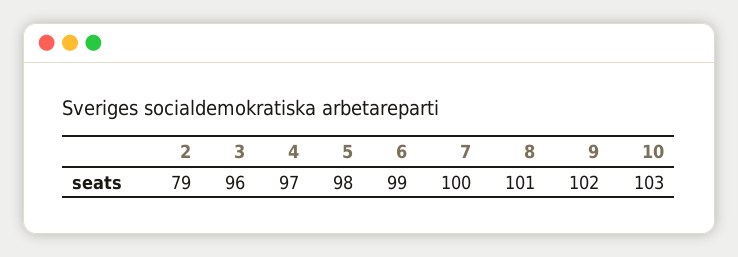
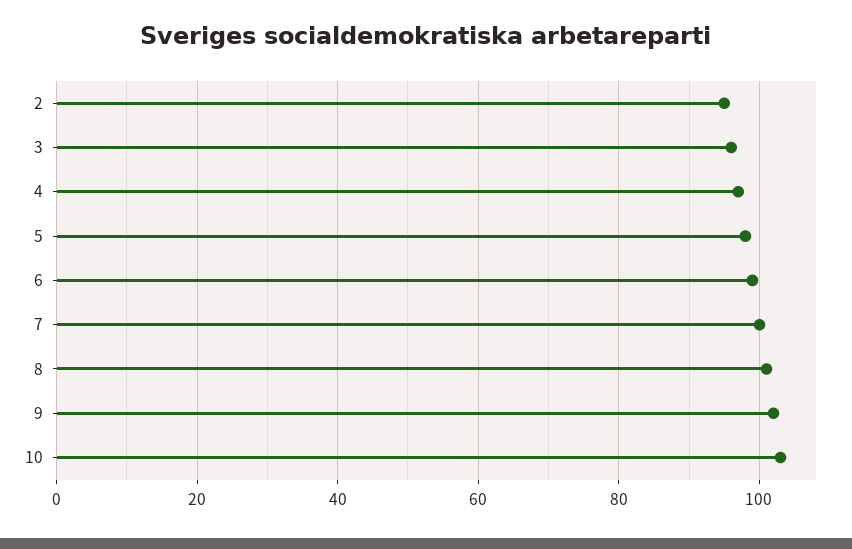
  {
-   "2": 79,
+   "2": 95,
    "3": 96,
    "4": 97,
    "5": 98,
    "6": 99,
    "7": 100,
    "8": 101,
    "9": 102,
    "10": 103
  }

